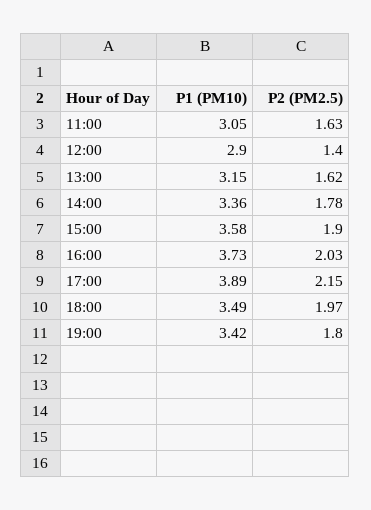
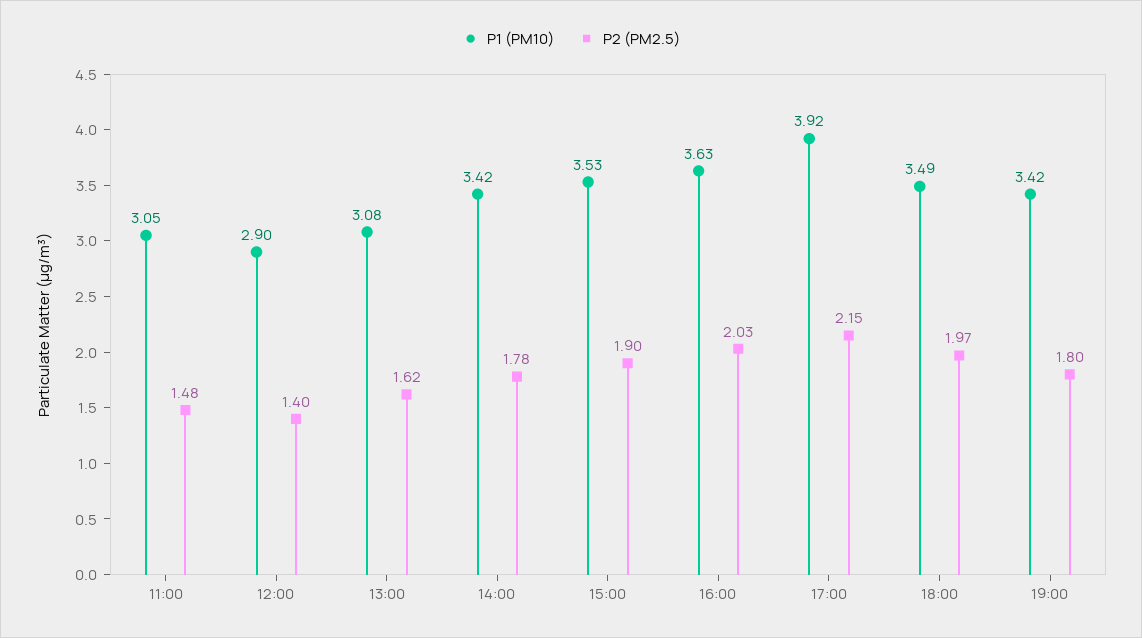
  {
    "P1 (PM10)": {
      "11:00": 3.05,
      "12:00": 2.9,
-     "13:00": 3.15,
+     "13:00": 3.08,
-     "14:00": 3.36,
+     "14:00": 3.42,
-     "15:00": 3.58,
+     "15:00": 3.53,
-     "16:00": 3.73,
+     "16:00": 3.63,
-     "17:00": 3.89,
+     "17:00": 3.92,
      "18:00": 3.49,
      "19:00": 3.42
    },
    "P2 (PM2.5)": {
-     "11:00": 1.63,
+     "11:00": 1.48,
      "12:00": 1.4,
      "13:00": 1.62,
      "14:00": 1.78,
      "15:00": 1.9,
      "16:00": 2.03,
      "17:00": 2.15,
      "18:00": 1.97,
      "19:00": 1.8
    }
  }

